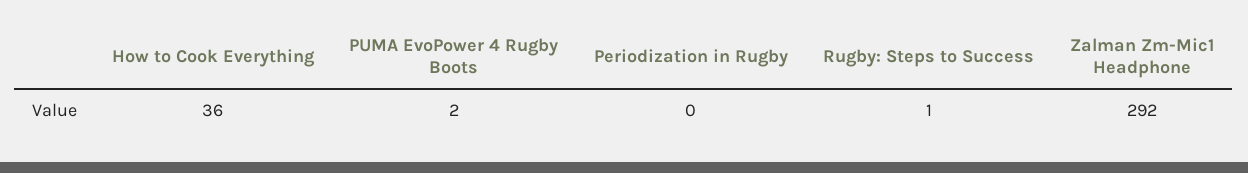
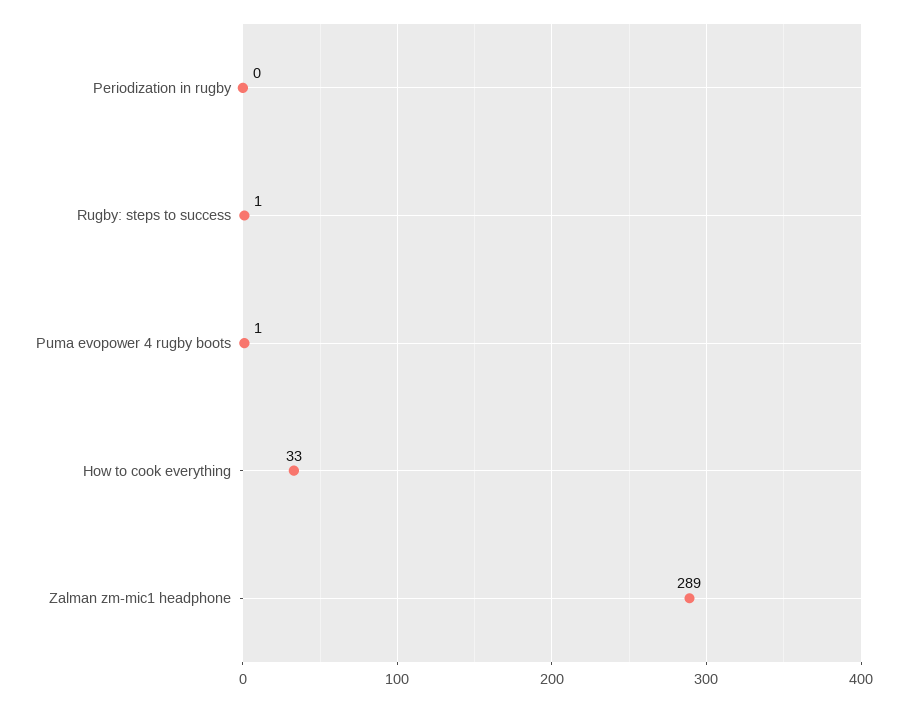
  {
-   "How to Cook Everything": 36,
+   "How to Cook Everything": 33,
-   "PUMA EvoPower 4 Rugby Boots": 2,
+   "PUMA EvoPower 4 Rugby Boots": 1,
    "Periodization in Rugby": 0,
    "Rugby: Steps to Success": 1,
-   "Zalman Zm-Mic1 Headphone": 292
+   "Zalman Zm-Mic1 Headphone": 289
  }

